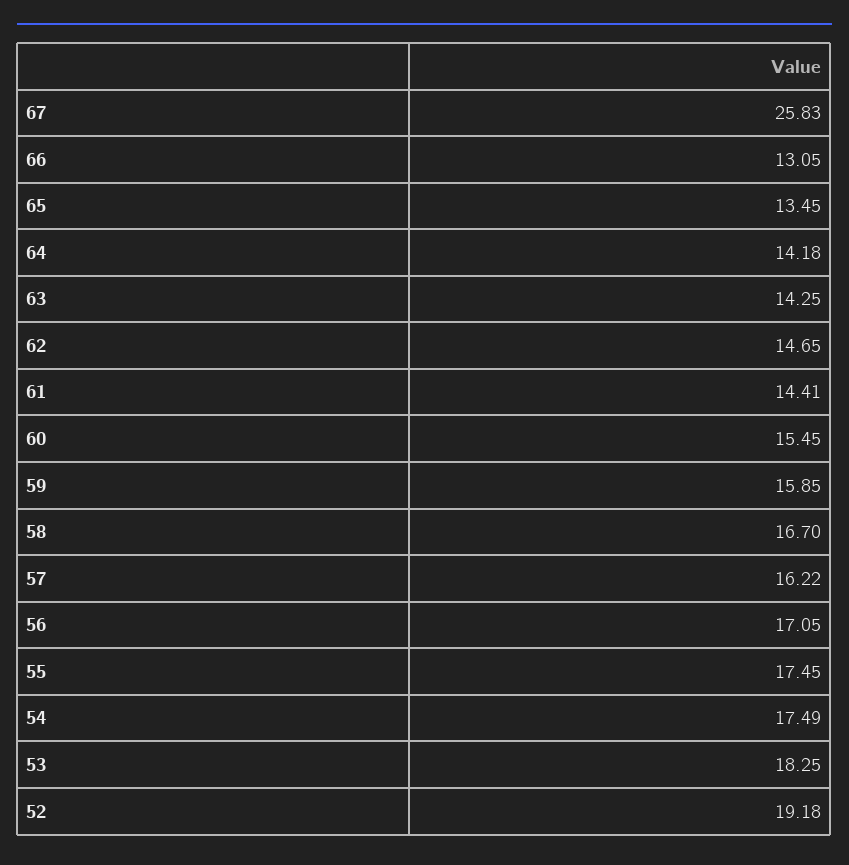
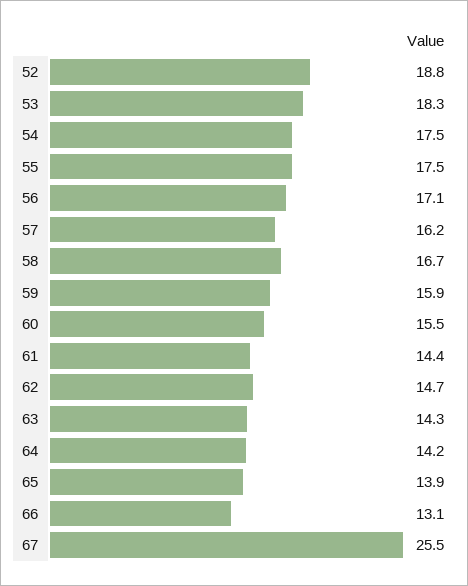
  {
-   "67": 25.83,
+   "67": 25.5,
    "66": 13.05,
-   "65": 13.45,
+   "65": 13.9,
    "64": 14.18,
    "63": 14.25,
    "62": 14.65,
    "61": 14.41,
    "60": 15.45,
    "59": 15.85,
    "58": 16.7,
    "57": 16.22,
    "56": 17.05,
    "55": 17.45,
    "54": 17.49,
    "53": 18.25,
-   "52": 19.18
+   "52": 18.8
  }

